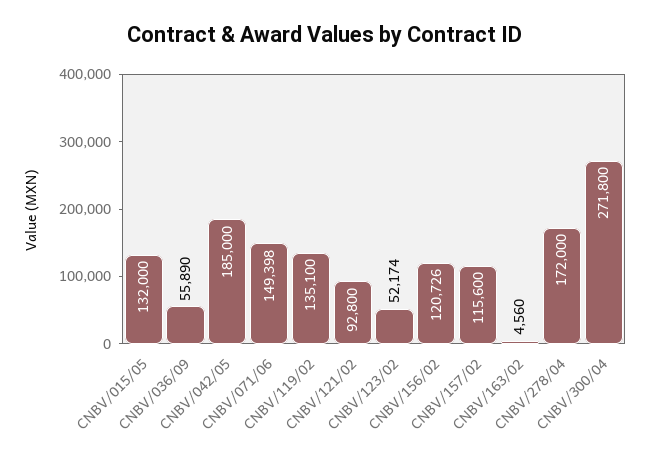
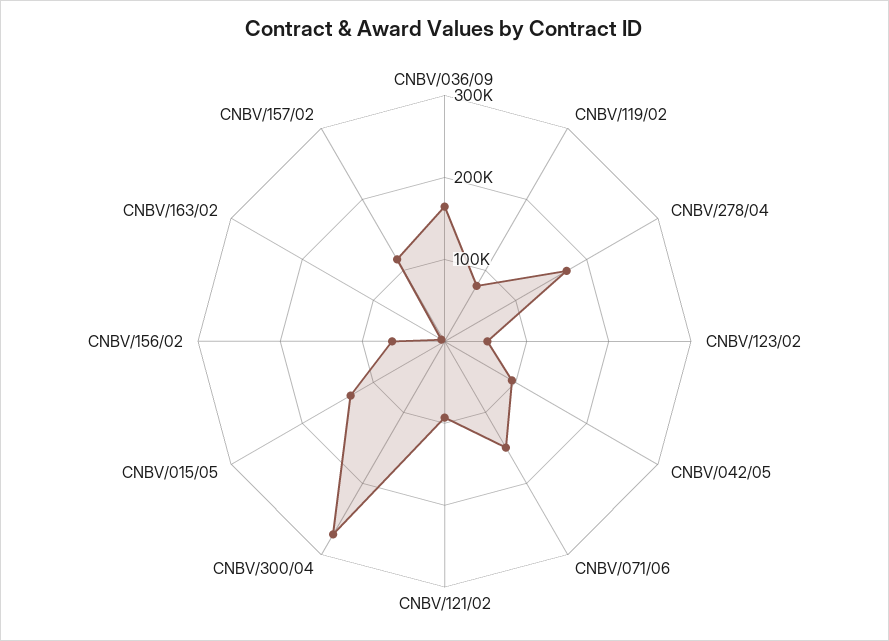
  {
    "CNBV/015/05": 132000,
-   "CNBV/036/09": 55890,
+   "CNBV/036/09": 160000,
-   "CNBV/042/05": 185000,
+   "CNBV/042/05": 100000,
    "CNBV/071/06": 149398,
-   "CNBV/119/02": 135100,
+   "CNBV/119/02": 80000,
    "CNBV/121/02": 92800,
    "CNBV/123/02": 52174,
-   "CNBV/156/02": 120726,
+   "CNBV/156/02": 60000,
    "CNBV/157/02": 115600,
    "CNBV/163/02": 4560,
    "CNBV/278/04": 172000,
    "CNBV/300/04": 271800
  }

